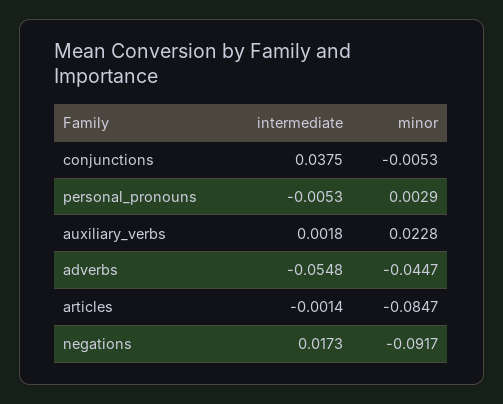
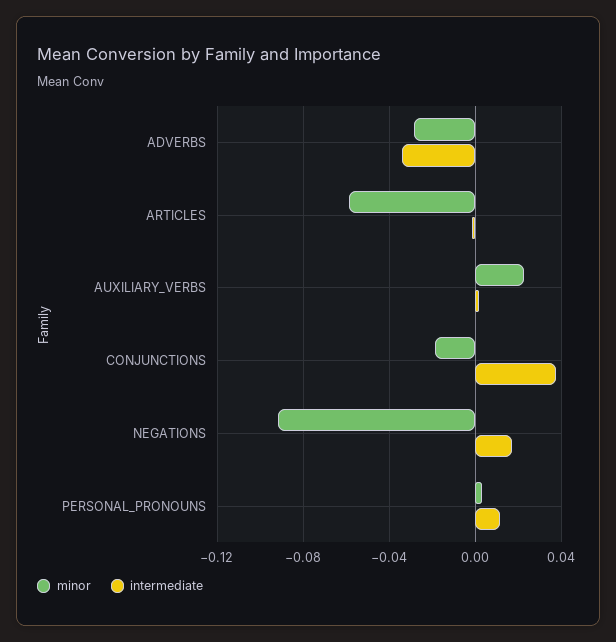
  {
    "intermediate": {
      "conjunctions": 0.0375,
-     "personal_pronouns": -0.0053,
+     "personal_pronouns": 0.01,
      "auxiliary_verbs": 0.0018,
-     "adverbs": -0.0548,
+     "adverbs": -0.035,
      "articles": -0.0014,
      "negations": 0.0173
    },
    "minor": {
-     "conjunctions": -0.0053,
+     "conjunctions": -0.02,
      "personal_pronouns": 0.0029,
      "auxiliary_verbs": 0.0228,
-     "adverbs": -0.0447,
+     "adverbs": -0.03,
-     "articles": -0.0847,
+     "articles": -0.06,
      "negations": -0.0917
    }
  }

